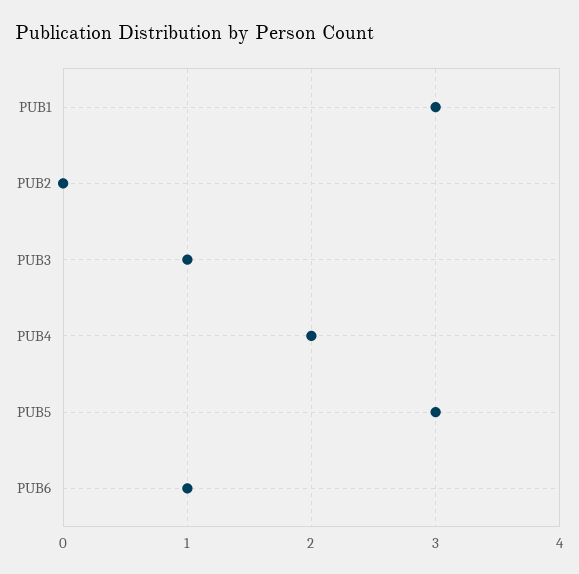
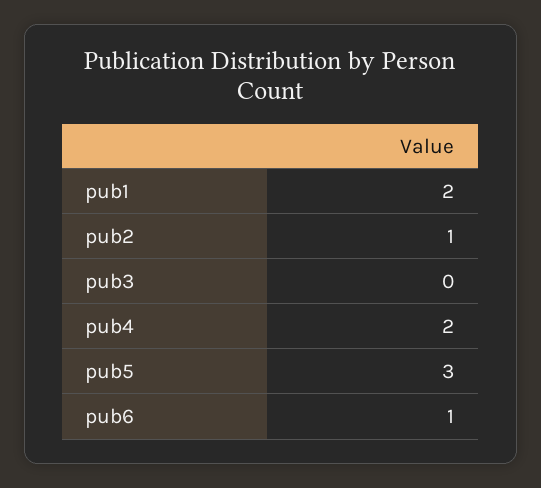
  {
-   "PUB1": 3,
+   "PUB1": 2,
-   "PUB2": 0,
+   "PUB2": 1,
-   "PUB3": 1,
+   "PUB3": 0,
    "PUB4": 2,
    "PUB5": 3,
    "PUB6": 1
  }

